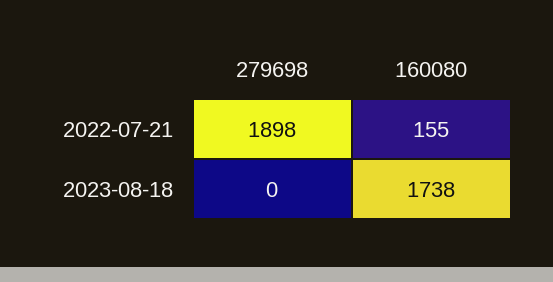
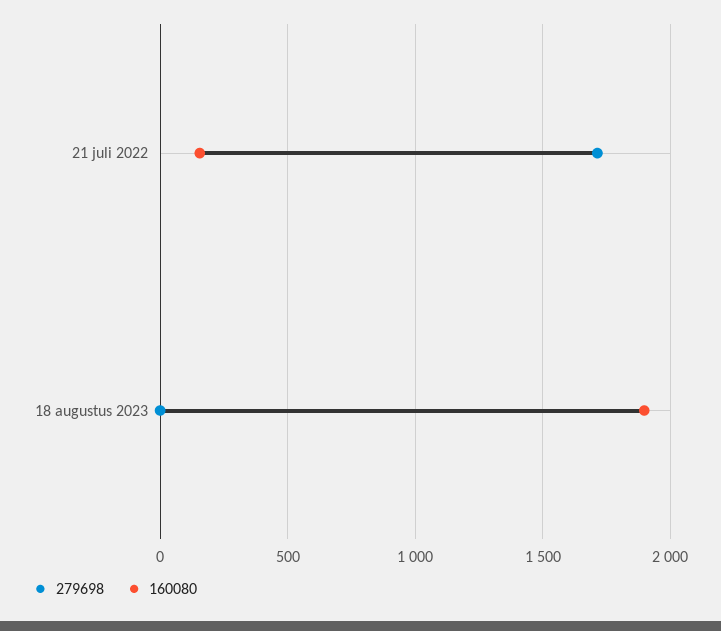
  {
    "279698": {
-     "2022-07-21": 1898,
+     "2022-07-21": 1700,
      "2023-08-18": 0
    },
    "160080": {
      "2022-07-21": 155,
-     "2023-08-18": 1738
+     "2023-08-18": 1900
    }
  }

